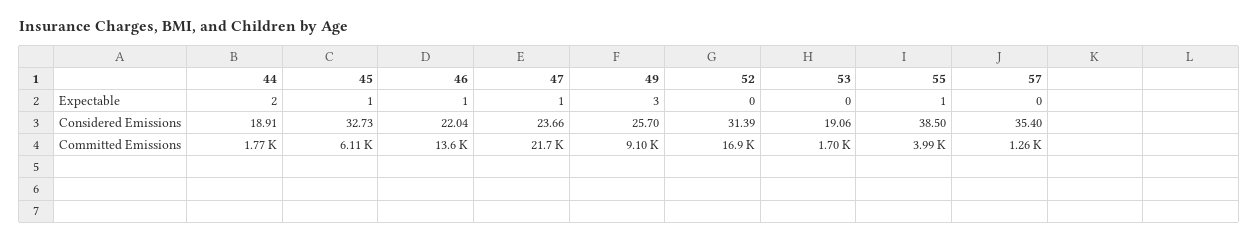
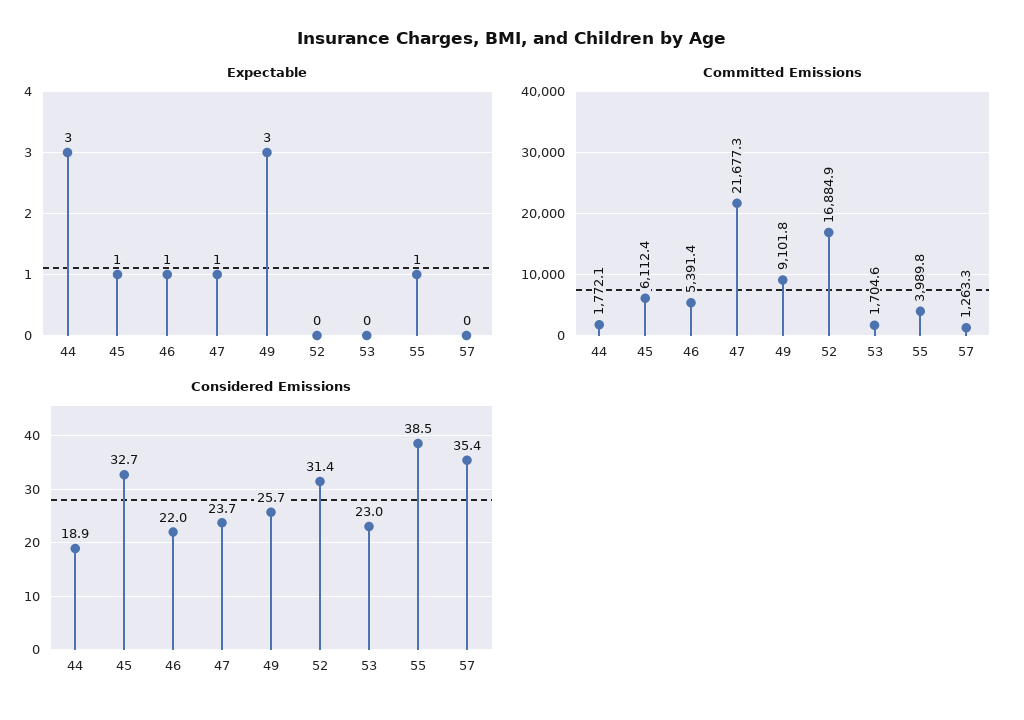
  {
    "Expectable": {
-     "44": 2,
+     "44": 3,
      "45": 1,
      "46": 1,
      "47": 1,
      "49": 3,
      "52": 0,
      "53": 0,
      "55": 1,
      "57": 0
    },
    "Considered Emissions": {
      "44": 18.91,
      "45": 32.73,
      "46": 22.04,
      "47": 23.66,
      "49": 25.7,
      "52": 31.39,
-     "53": 19.06,
+     "53": 23,
      "55": 38.5,
      "57": 35.4
    },
    "Committed Emissions": {
      "44": 1772.1,
      "45": 6112.4,
-     "46": 13600,
+     "46": 5391.4,
      "47": 21677.3,
      "49": 9101.8,
      "52": 16884.9,
      "53": 1704.6,
      "55": 3989.8,
      "57": 1263.3
    }
  }

